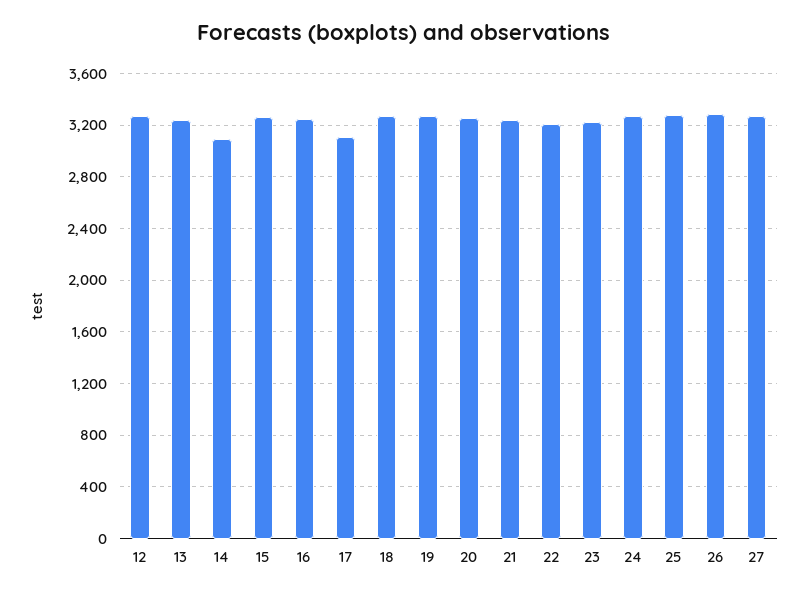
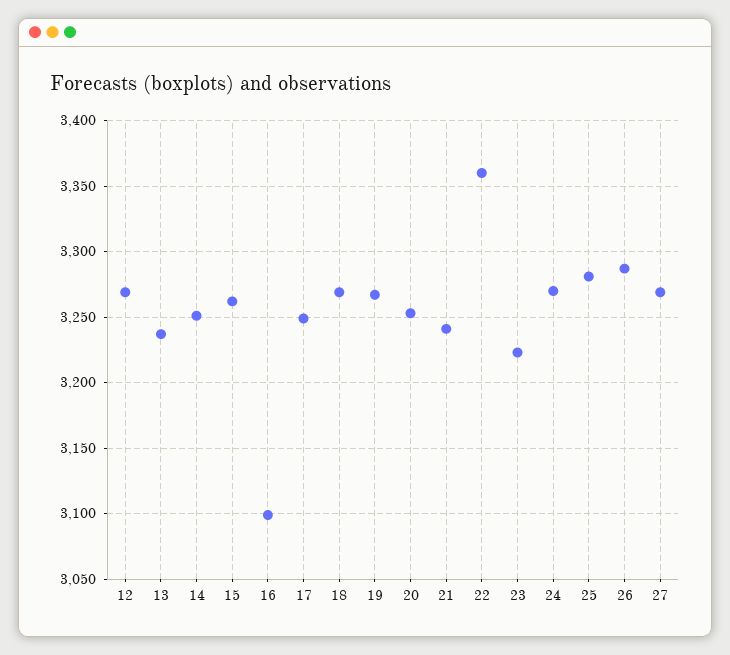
  {
    "12": 3270,
    "13": 3235,
-   "14": 3100,
+   "14": 3250,
    "15": 3260,
-   "16": 3250,
+   "16": 3100,
-   "17": 3100,
+   "17": 3250,
    "18": 3270,
    "19": 3265,
    "20": 3255,
    "21": 3240,
-   "22": 3200,
+   "22": 3360,
    "23": 3225,
    "24": 3270,
    "25": 3280,
    "26": 3285,
    "27": 3270
  }

